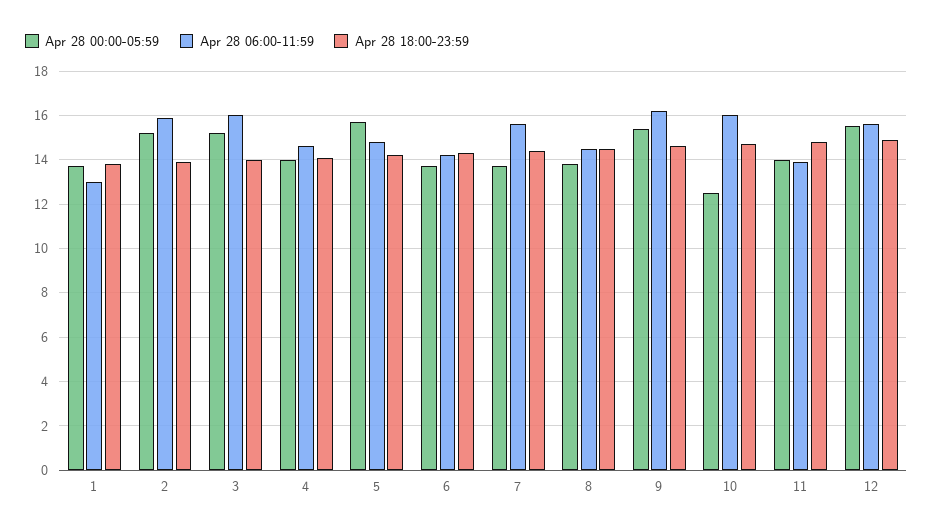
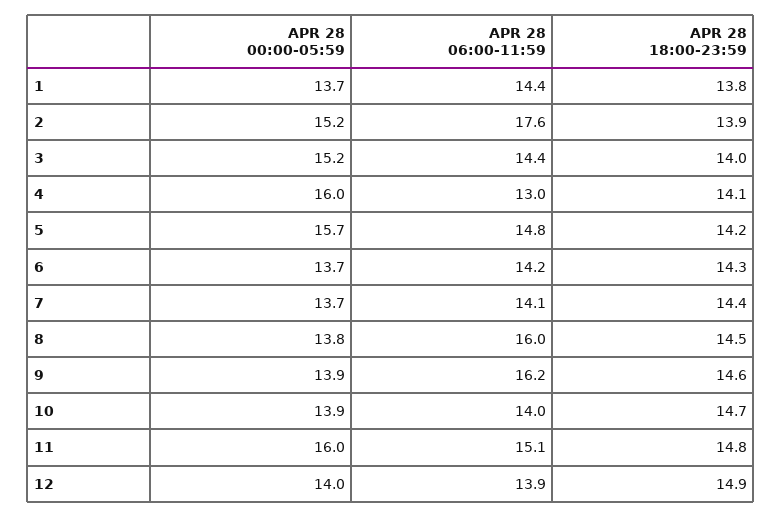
  {
    "Apr 28 00:00-05:59": {
      "1": 13.7,
      "2": 15.2,
      "3": 15.2,
-     "4": 14,
+     "4": 16,
      "5": 15.7,
      "6": 13.7,
      "7": 13.7,
      "8": 13.8,
-     "9": 15.5,
+     "9": 13.9,
-     "10": 12.5,
+     "10": 13.9,
-     "11": 14,
+     "11": 16,
-     "12": 15.5
+     "12": 14
    },
    "Apr 28 06:00-11:59": {
-     "1": 13,
+     "1": 14.4,
-     "2": 16,
+     "2": 17.6,
-     "3": 16,
+     "3": 14.4,
-     "4": 14.5,
+     "4": 13,
      "5": 14.8,
      "6": 14.2,
-     "7": 15.5,
+     "7": 14.1,
-     "8": 14.5,
+     "8": 16,
      "9": 16.2,
-     "10": 16,
+     "10": 14,
-     "11": 14,
+     "11": 15.1,
-     "12": 15.5
+     "12": 13.9
    },
    "Apr 28 18:00-23:59": {
      "1": 13.8,
      "2": 13.9,
      "3": 14,
      "4": 14.1,
      "5": 14.2,
      "6": 14.3,
      "7": 14.4,
      "8": 14.5,
      "9": 14.6,
      "10": 14.7,
      "11": 14.8,
      "12": 14.9
    }
  }

